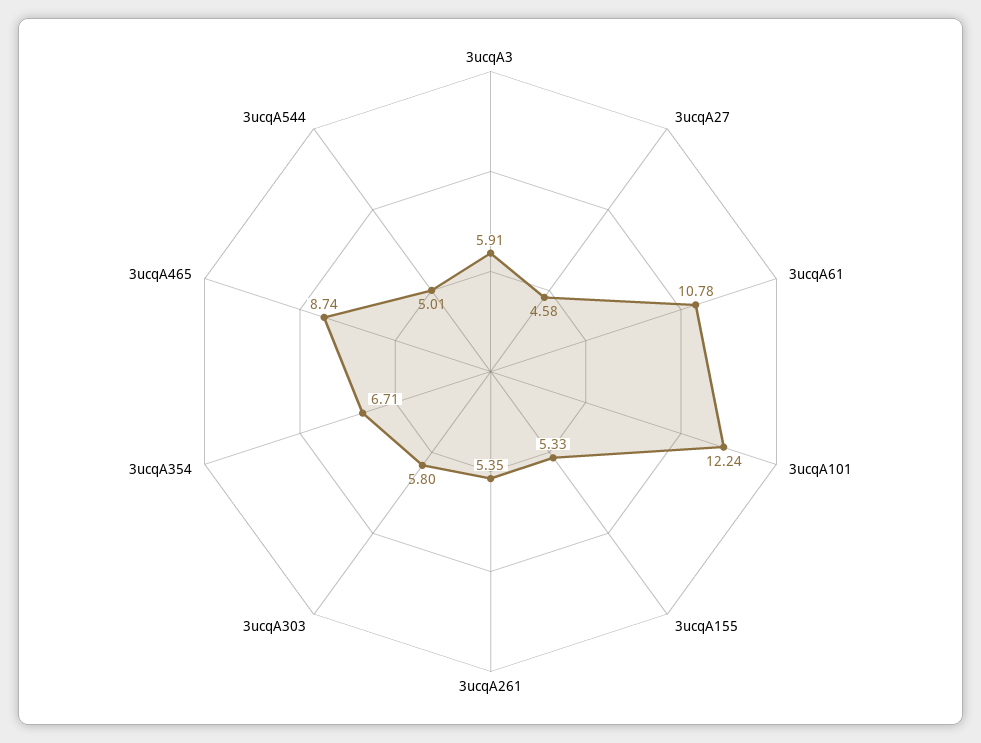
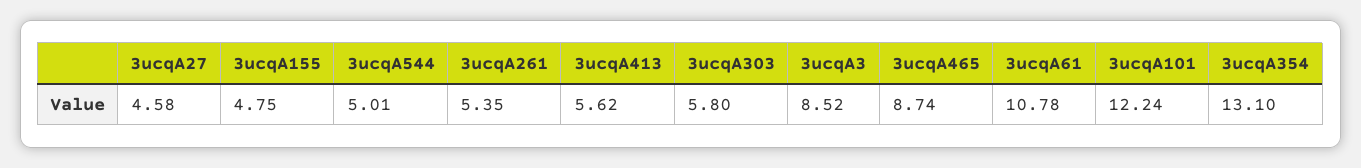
  {
-   "3ucqA3": 5.91,
+   "3ucqA3": 8.52,
    "3ucqA27": 4.58,
    "3ucqA61": 10.78,
    "3ucqA101": 12.24,
-   "3ucqA155": 5.33,
+   "3ucqA155": 4.75,
    "3ucqA261": 5.35,
    "3ucqA303": 5.8,
-   "3ucqA354": 6.71,
+   "3ucqA354": 13.1,
    "3ucqA465": 8.74,
-   "3ucqA544": 5.01
+   "3ucqA544": 5.01,
+   "3ucqA413": 5.62
  }

